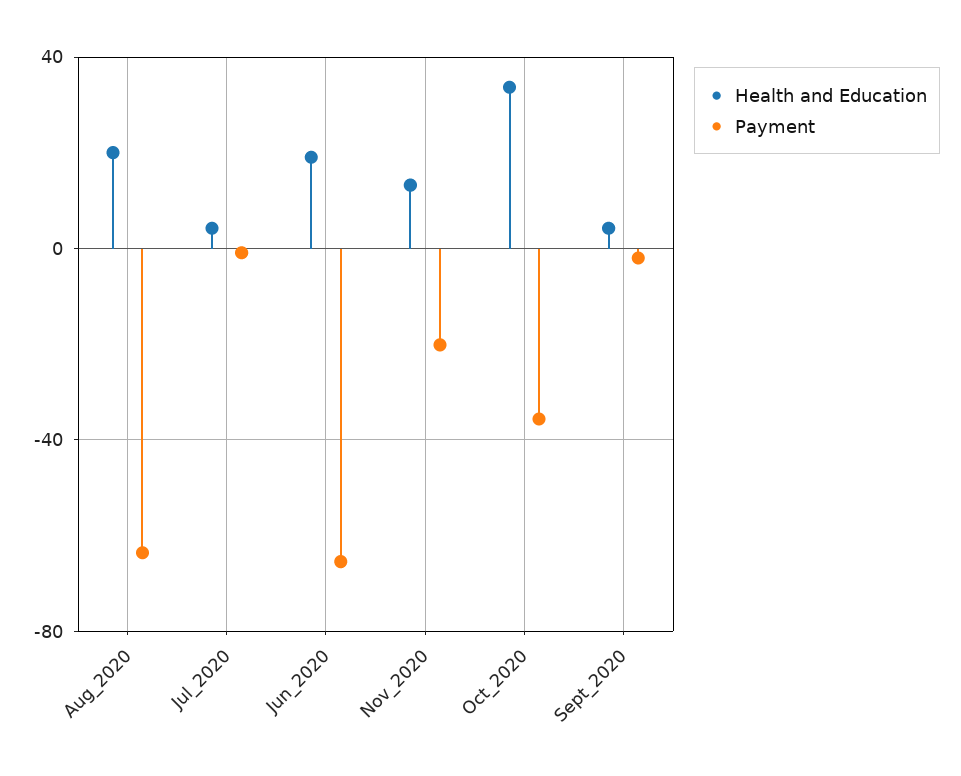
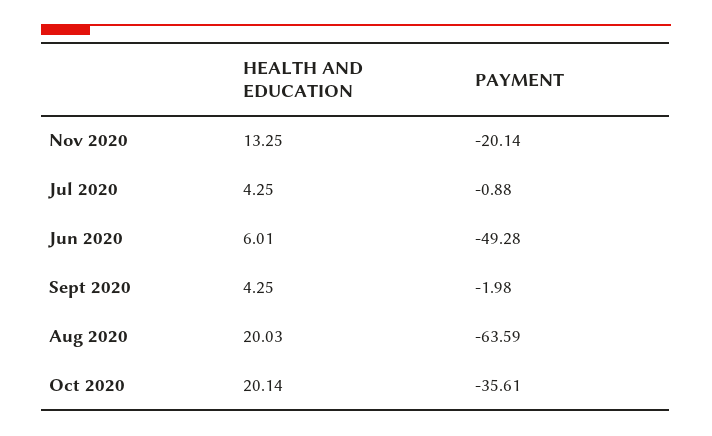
  {
    "Health and Education": {
      "Aug_2020": 20.03,
      "Jul_2020": 4.25,
-     "Jun_2020": 20,
+     "Jun_2020": 6.01,
      "Nov_2020": 13.25,
-     "Oct_2020": 35,
+     "Oct_2020": 20.14,
      "Sept_2020": 4.25
    },
    "Payment": {
      "Aug_2020": -63.59,
      "Jul_2020": -0.88,
-     "Jun_2020": -65,
+     "Jun_2020": -49.28,
      "Nov_2020": -20.14,
      "Oct_2020": -35.61,
      "Sept_2020": -1.98
    }
  }

